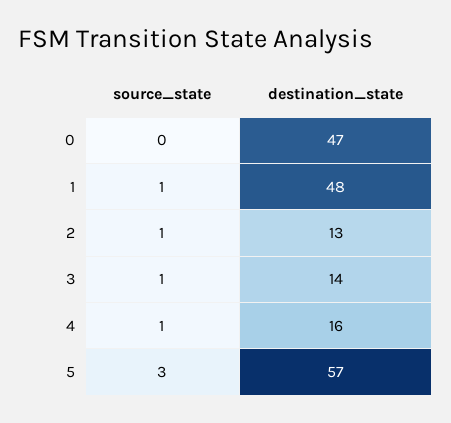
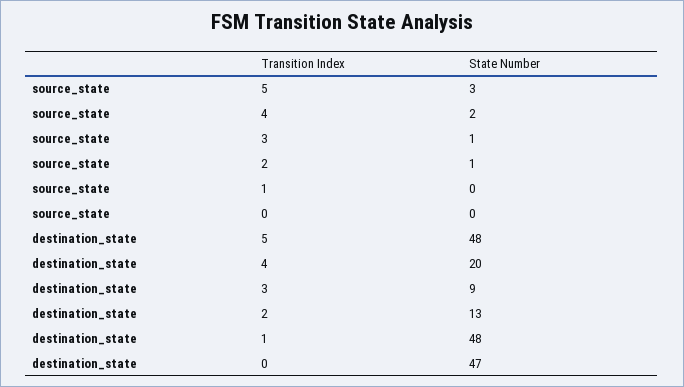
  {
    "source_state": {
      "0": 0,
-     "1": 1,
+     "1": 0,
      "2": 1,
      "3": 1,
-     "4": 1,
+     "4": 2,
      "5": 3
    },
    "destination_state": {
      "0": 47,
      "1": 48,
      "2": 13,
-     "3": 14,
+     "3": 9,
-     "4": 16,
+     "4": 20,
-     "5": 57
+     "5": 48
    }
  }

